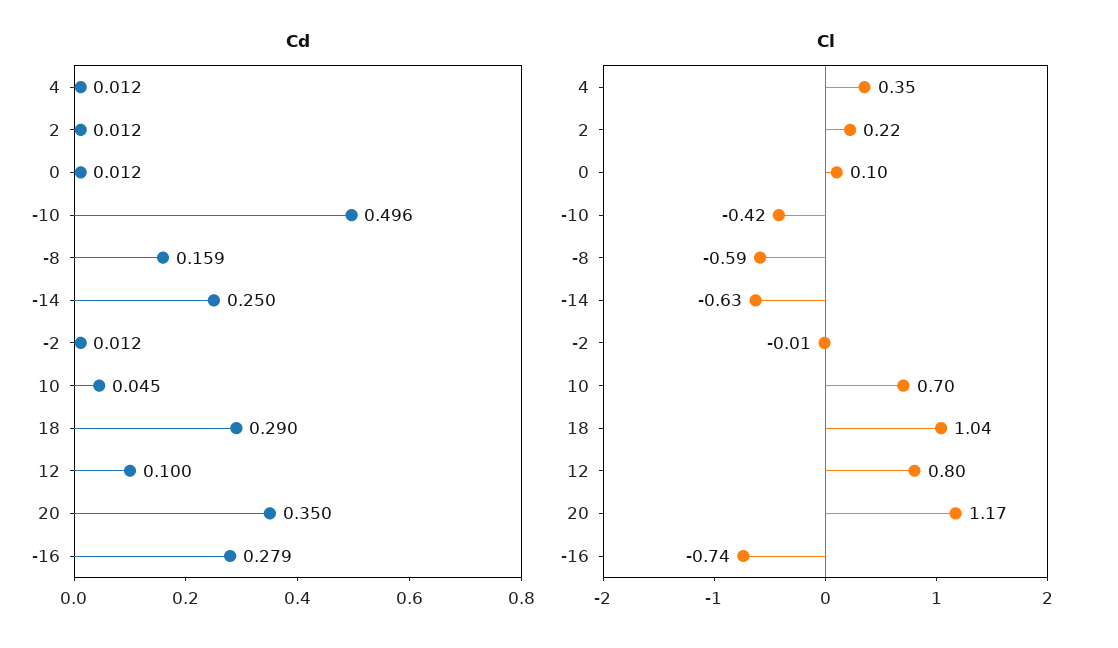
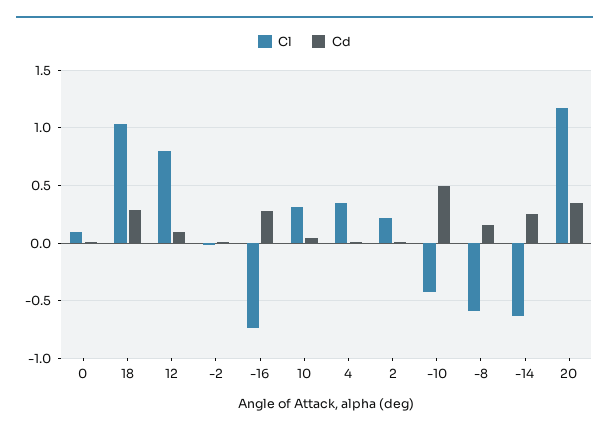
  {
    "Cd": {
      "4": 0.012,
      "2": 0.012,
      "0": 0.012,
      "-10": 0.496,
      "-8": 0.159,
      "-14": 0.25,
      "-2": 0.012,
      "10": 0.045,
      "18": 0.29,
      "12": 0.1,
      "20": 0.35,
      "-16": 0.279
    },
    "Cl": {
      "4": 0.35,
      "2": 0.22,
      "0": 0.1,
      "-10": -0.42,
      "-8": -0.59,
      "-14": -0.63,
      "-2": -0.01,
-     "10": 0.7,
+     "10": 0.3,
      "18": 1.04,
      "12": 0.8,
      "20": 1.17,
      "-16": -0.74
    }
  }

